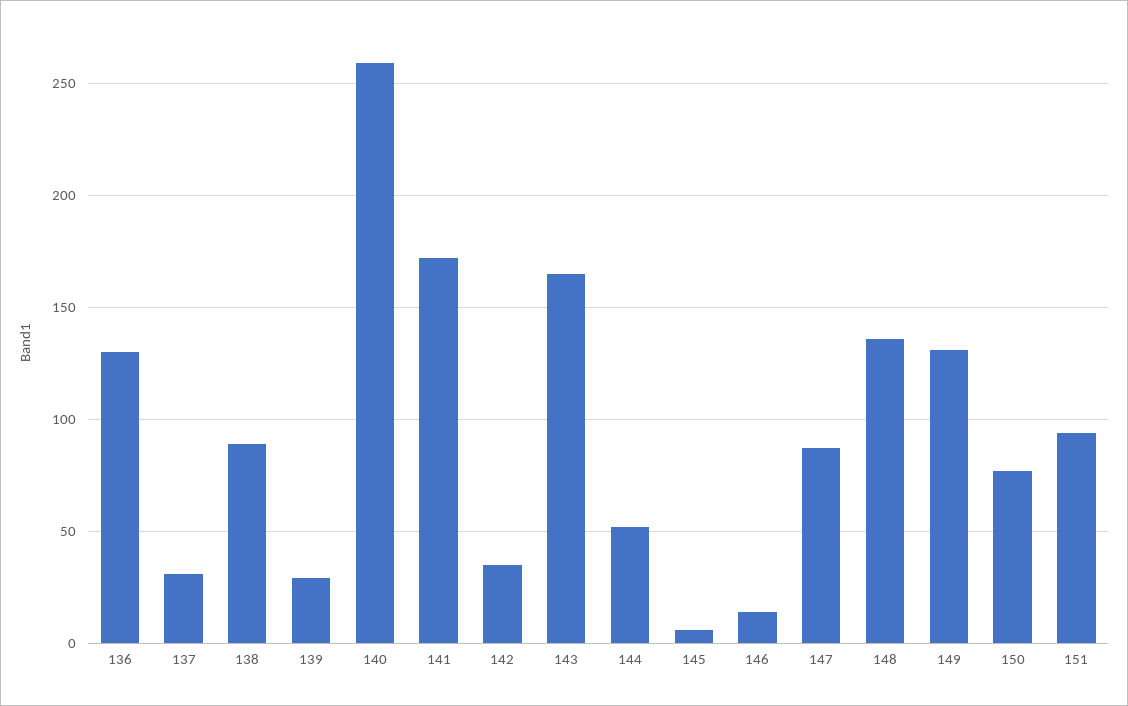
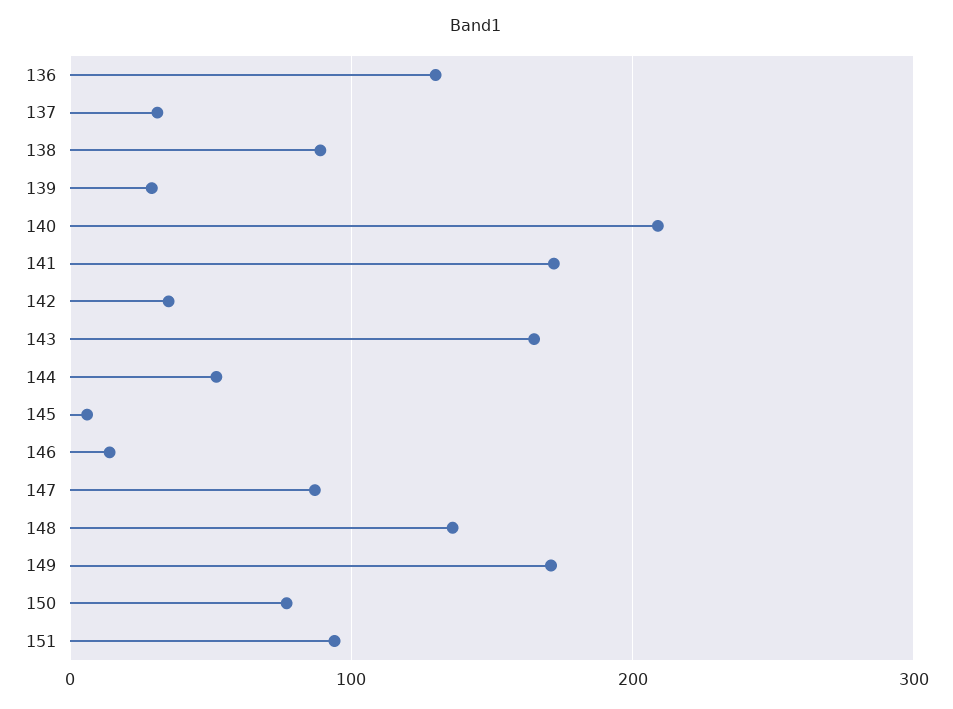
  {
    "136": 130,
    "137": 30,
    "138": 90,
    "139": 30,
-   "140": 260,
+   "140": 210,
    "141": 170,
    "142": 35,
    "143": 165,
    "144": 50,
    "145": 5,
    "146": 15,
    "147": 85,
    "148": 135,
-   "149": 130,
+   "149": 170,
    "150": 75,
    "151": 95
  }

